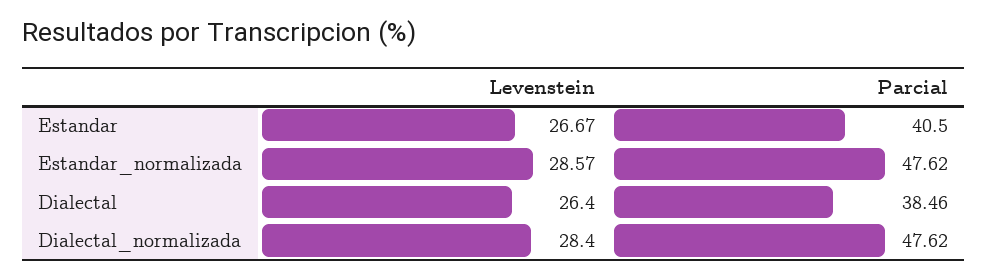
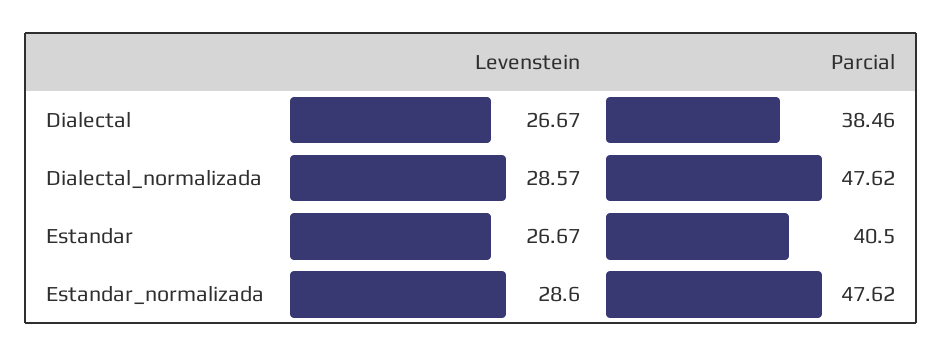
  {
    "Levenstein": {
      "Estandar": 26.67,
-     "Estandar_normalizada": 28.57,
+     "Estandar_normalizada": 28.6,
-     "Dialectal": 26.4,
+     "Dialectal": 26.67,
-     "Dialectal_normalizada": 28.4
+     "Dialectal_normalizada": 28.57
    },
    "Parcial": {
      "Estandar": 40.5,
      "Estandar_normalizada": 47.62,
      "Dialectal": 38.46,
      "Dialectal_normalizada": 47.62
    }
  }

